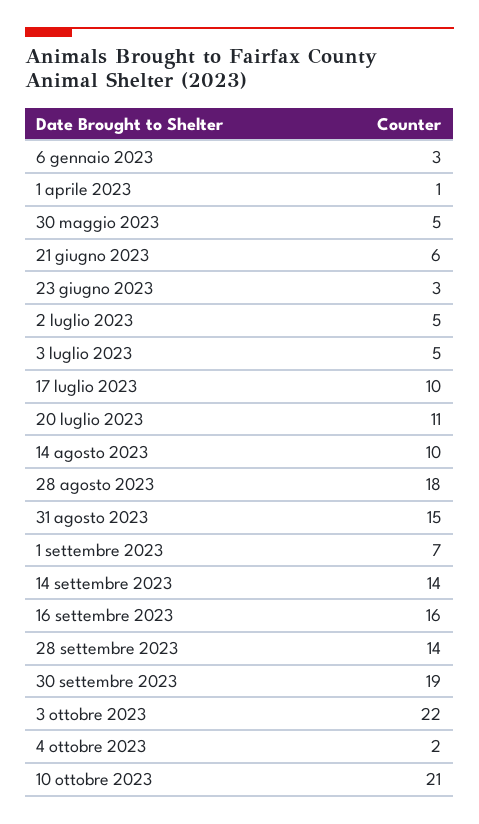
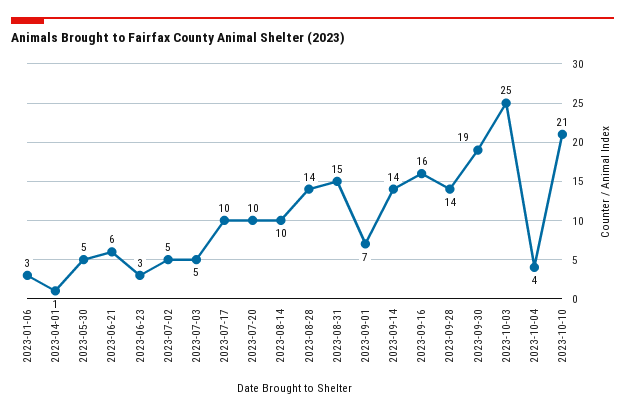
  {
    "6 gennaio 2023": 3,
    "1 aprile 2023": 1,
    "30 maggio 2023": 5,
    "21 giugno 2023": 6,
    "23 giugno 2023": 3,
    "2 luglio 2023": 5,
    "3 luglio 2023": 5,
    "17 luglio 2023": 10,
-   "20 luglio 2023": 11,
+   "20 luglio 2023": 10,
    "14 agosto 2023": 10,
-   "28 agosto 2023": 18,
+   "28 agosto 2023": 14,
    "31 agosto 2023": 15,
    "1 settembre 2023": 7,
    "14 settembre 2023": 14,
    "16 settembre 2023": 16,
    "28 settembre 2023": 14,
    "30 settembre 2023": 19,
-   "3 ottobre 2023": 22,
+   "3 ottobre 2023": 25,
-   "4 ottobre 2023": 2,
+   "4 ottobre 2023": 4,
    "10 ottobre 2023": 21
  }

